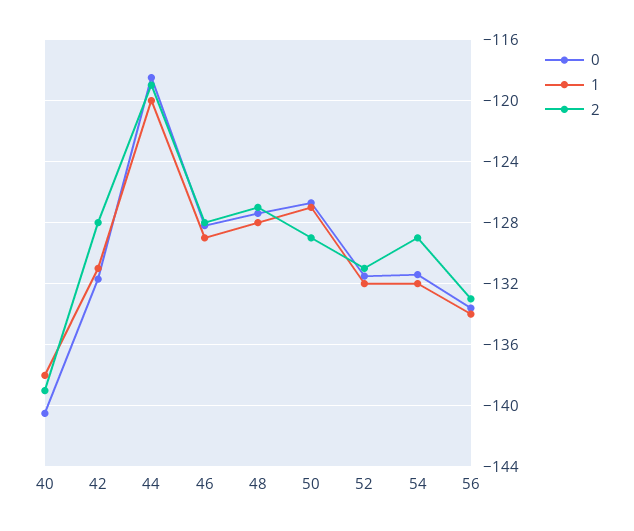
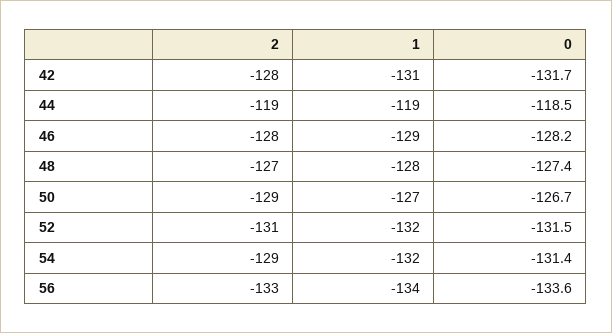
  {
    "0": {
-     "40": -140.5,
      "42": -131.7,
      "44": -118.5,
      "46": -128.2,
      "48": -127.4,
      "50": -126.7,
      "52": -131.5,
      "54": -131.4,
      "56": -133.6
    },
    "1": {
-     "40": -138,
      "42": -131,
-     "44": -120,
+     "44": -119,
      "46": -129,
      "48": -128,
      "50": -127,
      "52": -132,
      "54": -132,
      "56": -134
    },
    "2": {
-     "40": -139,
      "42": -128,
      "44": -119,
      "46": -128,
      "48": -127,
      "50": -129,
      "52": -131,
      "54": -129,
      "56": -133
    }
  }

